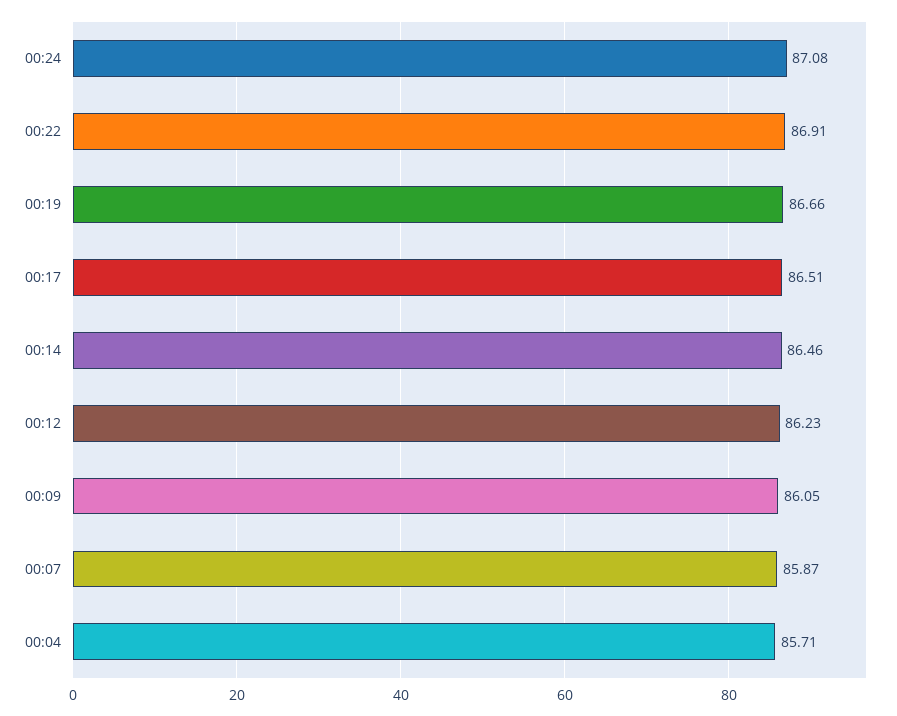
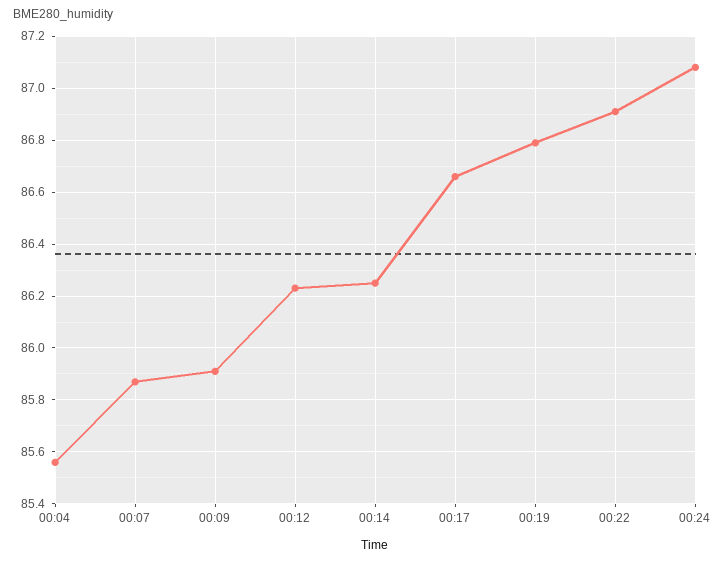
  {
    "00:24": 87.08,
    "00:22": 86.91,
-   "00:19": 86.66,
+   "00:19": 86.8,
-   "00:17": 86.51,
+   "00:17": 86.65,
-   "00:14": 86.46,
+   "00:14": 86.25,
    "00:12": 86.23,
-   "00:09": 86.05,
+   "00:09": 85.9,
    "00:07": 85.87,
-   "00:04": 85.71
+   "00:04": 85.55
  }

